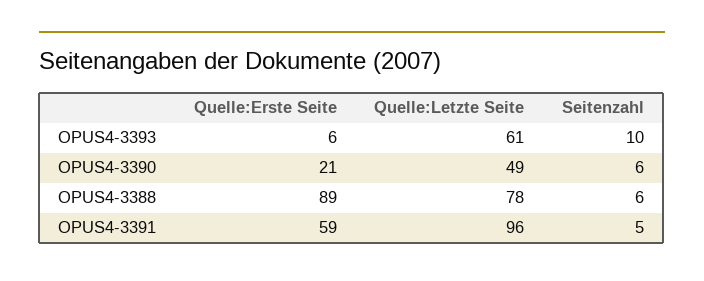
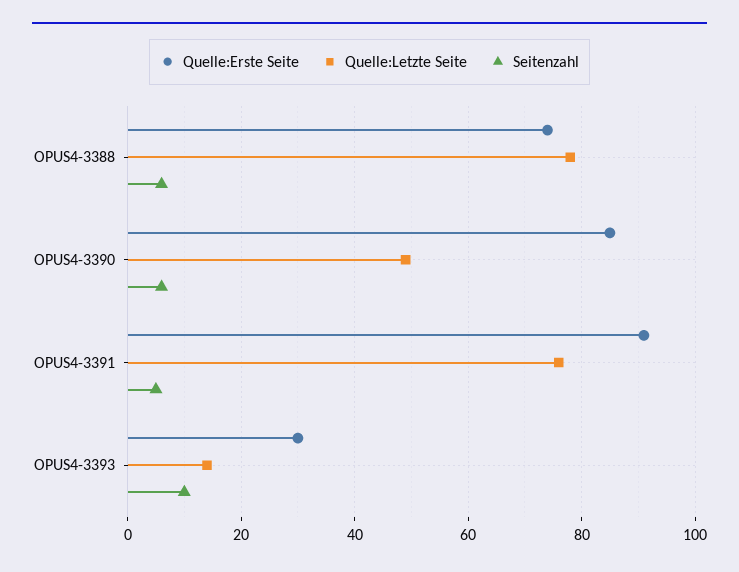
  {
    "Quelle:Erste Seite": {
-     "OPUS4-3393": 6,
+     "OPUS4-3393": 30,
-     "OPUS4-3390": 21,
+     "OPUS4-3390": 85,
-     "OPUS4-3388": 89,
+     "OPUS4-3388": 75,
-     "OPUS4-3391": 59
+     "OPUS4-3391": 90
    },
    "Quelle:Letzte Seite": {
-     "OPUS4-3393": 61,
+     "OPUS4-3393": 15,
      "OPUS4-3390": 49,
      "OPUS4-3388": 78,
-     "OPUS4-3391": 96
+     "OPUS4-3391": 75
    },
    "Seitenzahl": {
      "OPUS4-3393": 10,
      "OPUS4-3390": 6,
      "OPUS4-3388": 6,
      "OPUS4-3391": 5
    }
  }

